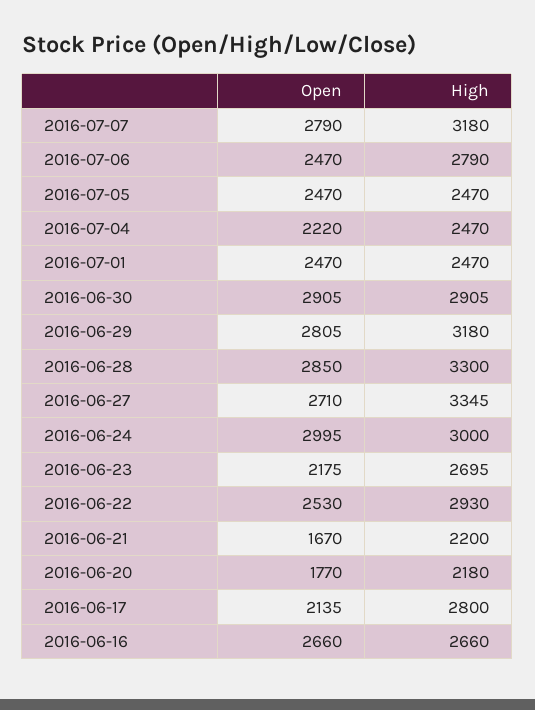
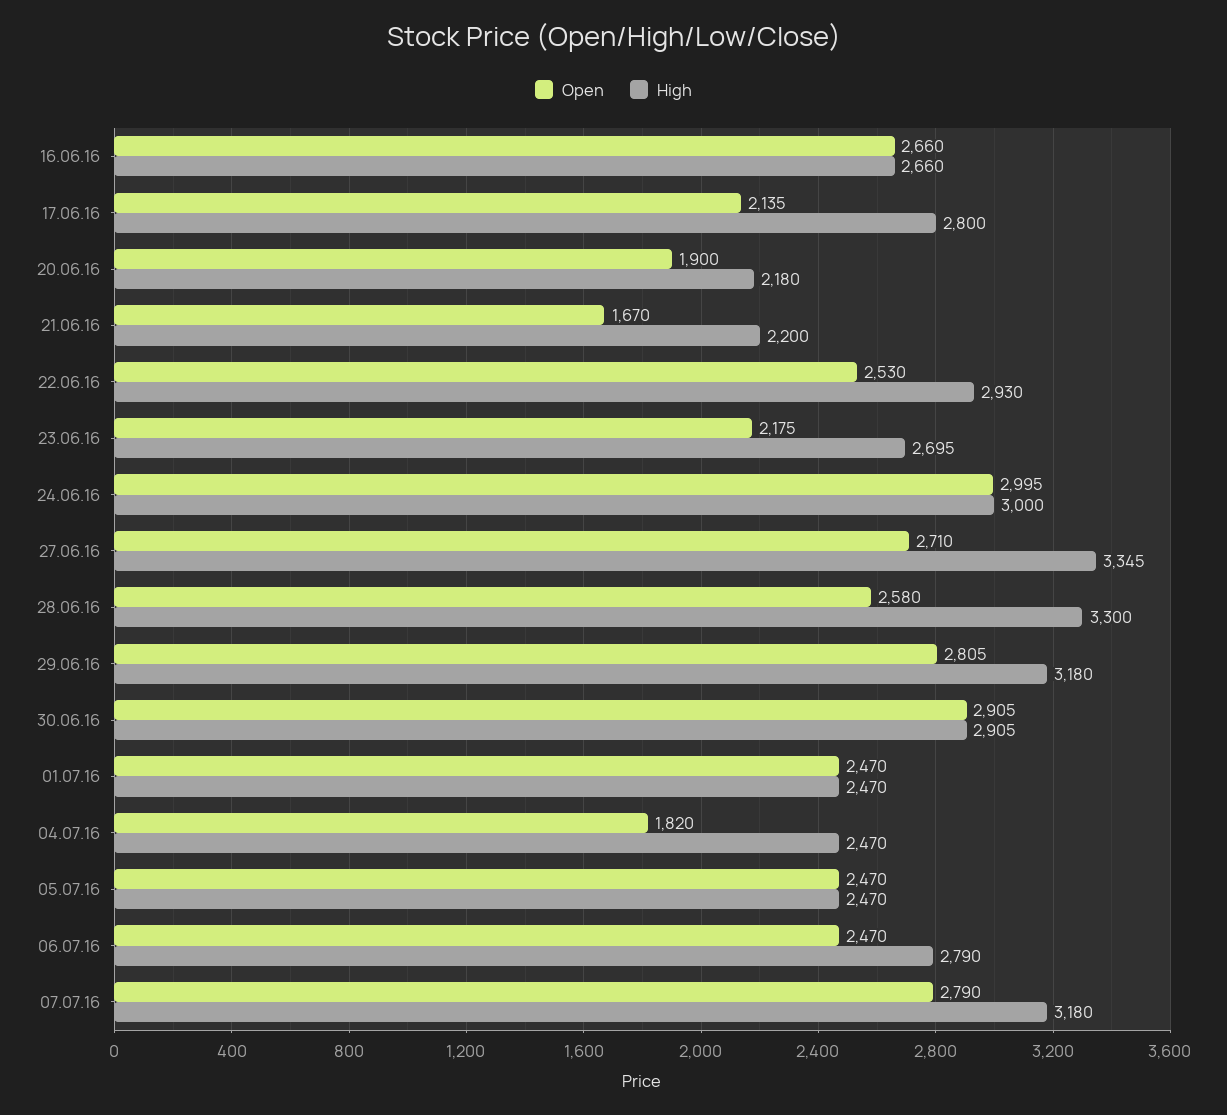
  {
    "Open": {
      "2016-07-07": 2790,
      "2016-07-06": 2470,
      "2016-07-05": 2470,
-     "2016-07-04": 2220,
+     "2016-07-04": 1820,
      "2016-07-01": 2470,
      "2016-06-30": 2905,
      "2016-06-29": 2805,
-     "2016-06-28": 2850,
+     "2016-06-28": 2580,
      "2016-06-27": 2710,
      "2016-06-24": 2995,
      "2016-06-23": 2175,
      "2016-06-22": 2530,
      "2016-06-21": 1670,
-     "2016-06-20": 1770,
+     "2016-06-20": 1900,
      "2016-06-17": 2135,
      "2016-06-16": 2660
    },
    "High": {
      "2016-07-07": 3180,
      "2016-07-06": 2790,
      "2016-07-05": 2470,
      "2016-07-04": 2470,
      "2016-07-01": 2470,
      "2016-06-30": 2905,
      "2016-06-29": 3180,
      "2016-06-28": 3300,
      "2016-06-27": 3345,
      "2016-06-24": 3000,
      "2016-06-23": 2695,
      "2016-06-22": 2930,
      "2016-06-21": 2200,
      "2016-06-20": 2180,
      "2016-06-17": 2800,
      "2016-06-16": 2660
    }
  }

